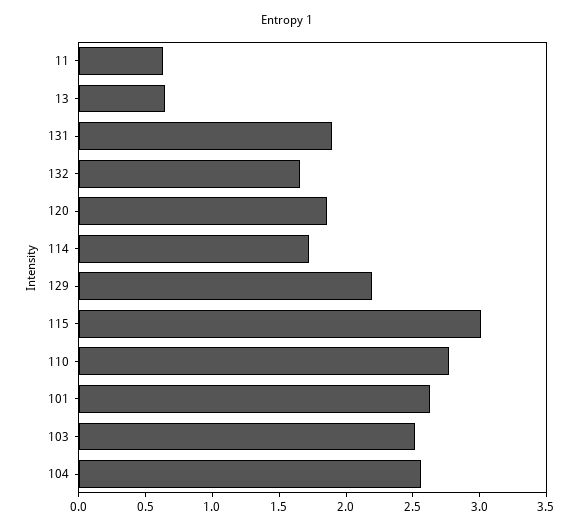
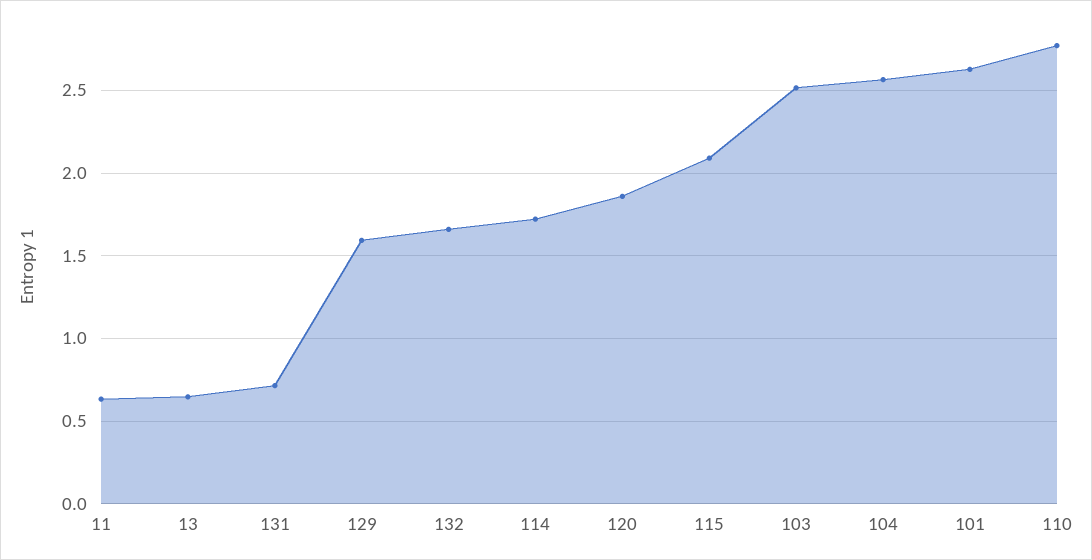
  {
    "11": 0.65,
    "13": 0.65,
-   "131": 1.9,
+   "131": 0.7,
    "132": 1.65,
    "120": 1.85,
    "114": 1.7,
-   "129": 2.2,
+   "129": 1.6,
-   "115": 3,
+   "115": 2.1,
    "110": 2.75,
    "101": 2.65,
    "103": 2.5,
    "104": 2.55
  }

